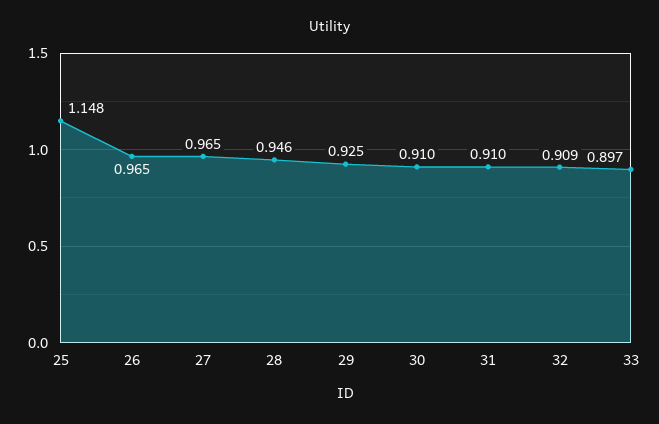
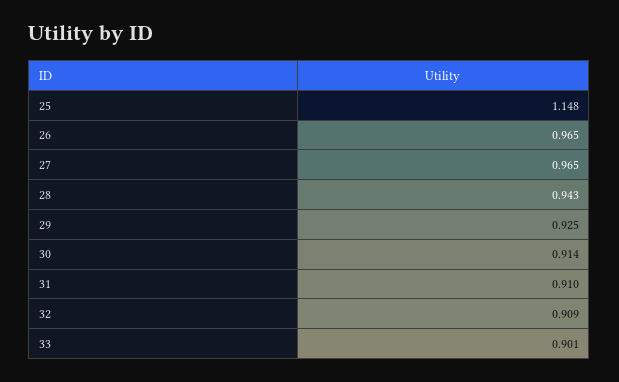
  {
    "25": 1.148,
    "26": 0.965,
    "27": 0.965,
-   "28": 0.946,
+   "28": 0.943,
    "29": 0.925,
-   "30": 0.91,
+   "30": 0.914,
    "31": 0.91,
    "32": 0.909,
-   "33": 0.897
+   "33": 0.901
  }

